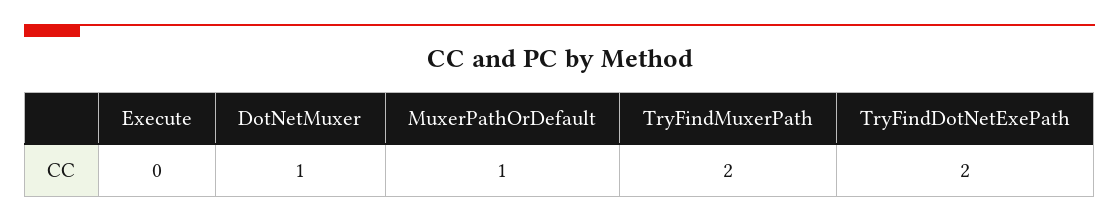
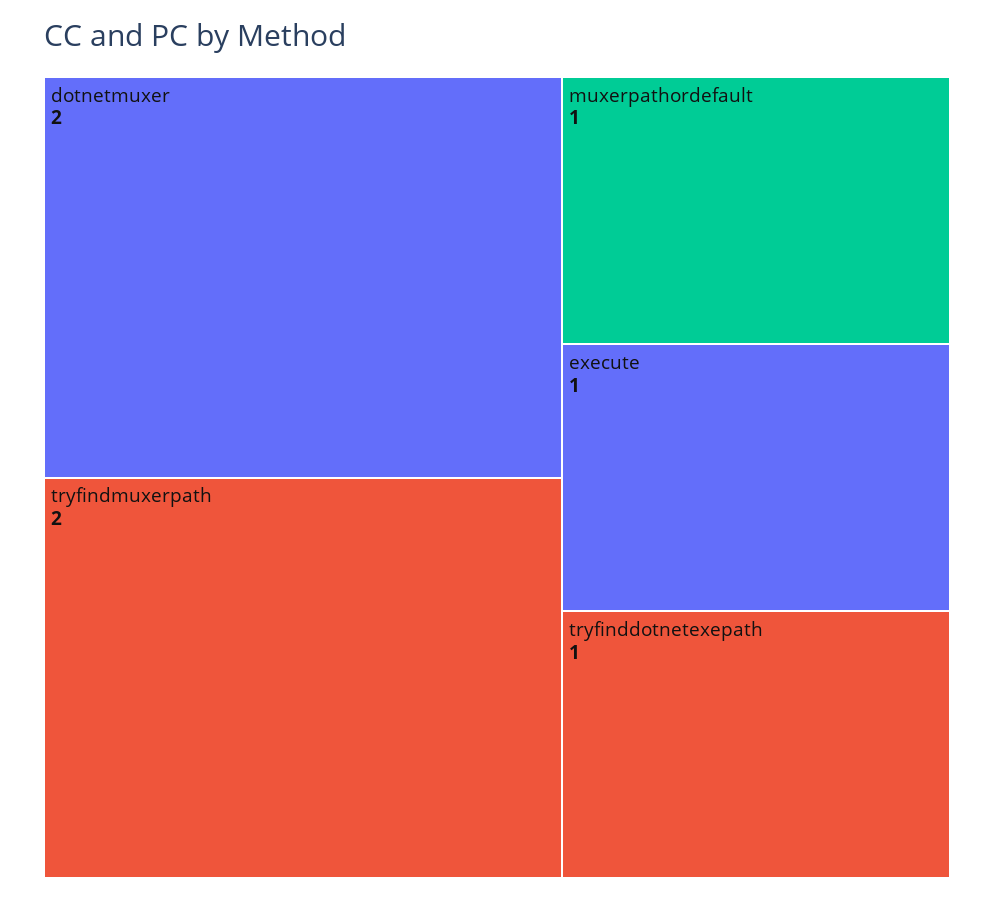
  {
-   "Execute": 0,
+   "Execute": 1,
-   "DotNetMuxer": 1,
+   "DotNetMuxer": 2,
    "MuxerPathOrDefault": 1,
    "TryFindMuxerPath": 2,
-   "TryFindDotNetExePath": 2
+   "TryFindDotNetExePath": 1
  }

